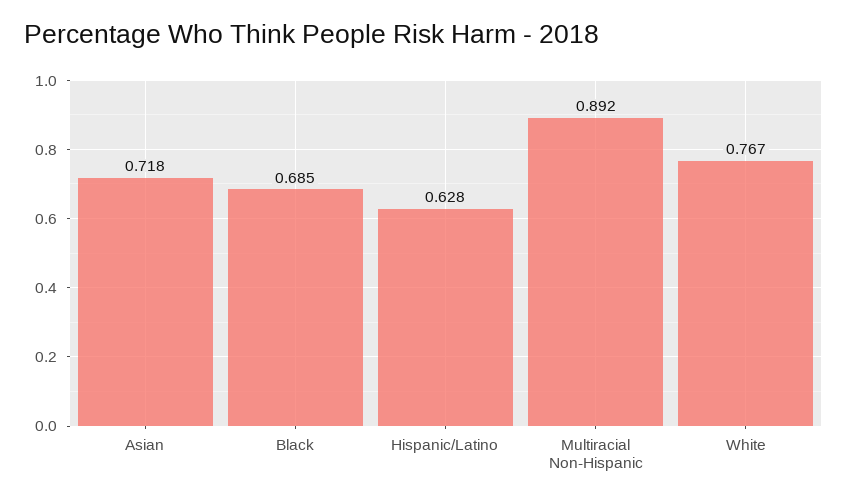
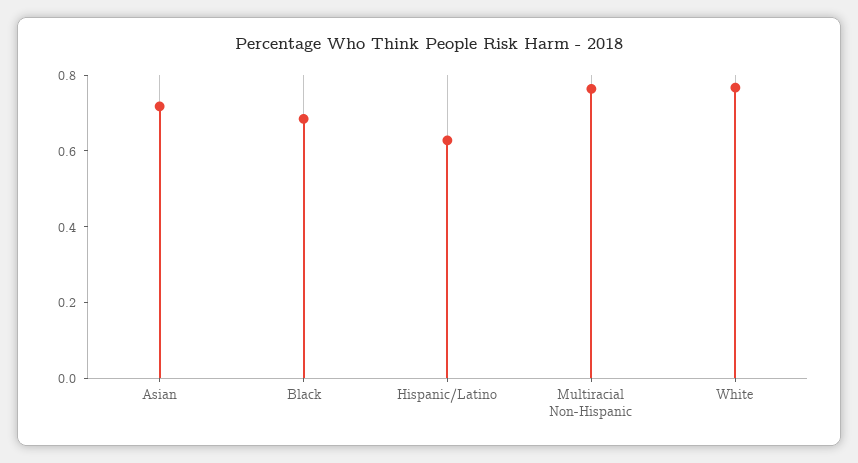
  {
    "Asian": 0.718,
    "Black": 0.685,
    "Hispanic/Latino": 0.628,
-   "Multiracial Non-Hispanic": 0.892,
+   "Multiracial Non-Hispanic": 0.75,
    "White": 0.767
  }

